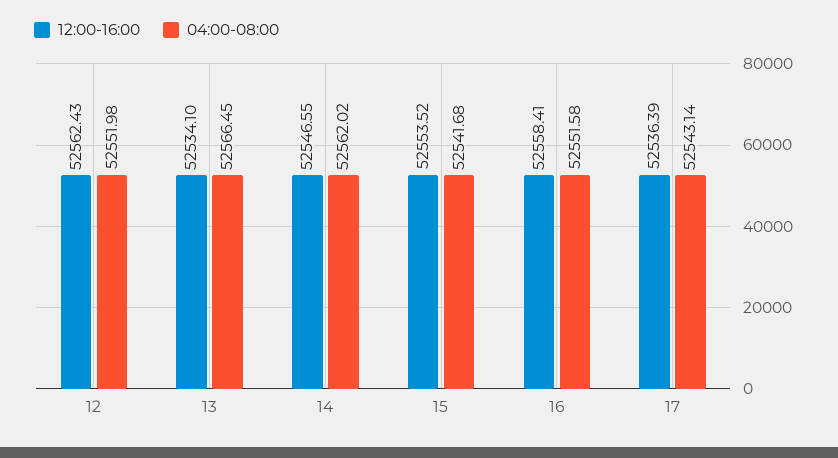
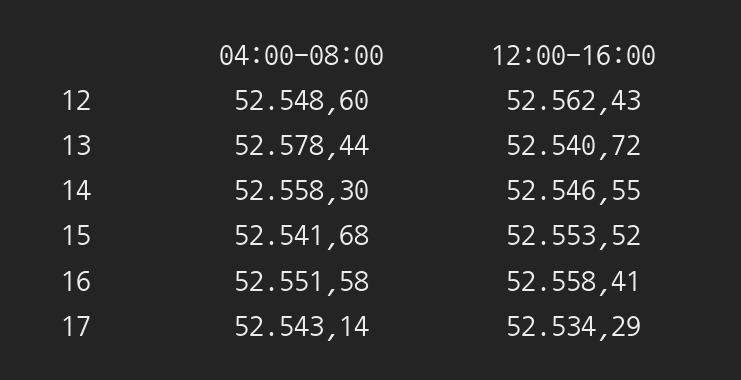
  {
    "12:00-16:00": {
      "12": 52562.43,
-     "13": 52534.1,
+     "13": 52540.72,
      "14": 52546.55,
      "15": 52553.52,
      "16": 52558.41,
-     "17": 52536.39
+     "17": 52534.29
    },
    "04:00-08:00": {
-     "12": 52551.98,
+     "12": 52548.6,
-     "13": 52566.45,
+     "13": 52578.44,
-     "14": 52562.02,
+     "14": 52558.3,
      "15": 52541.68,
      "16": 52551.58,
      "17": 52543.14
    }
  }

